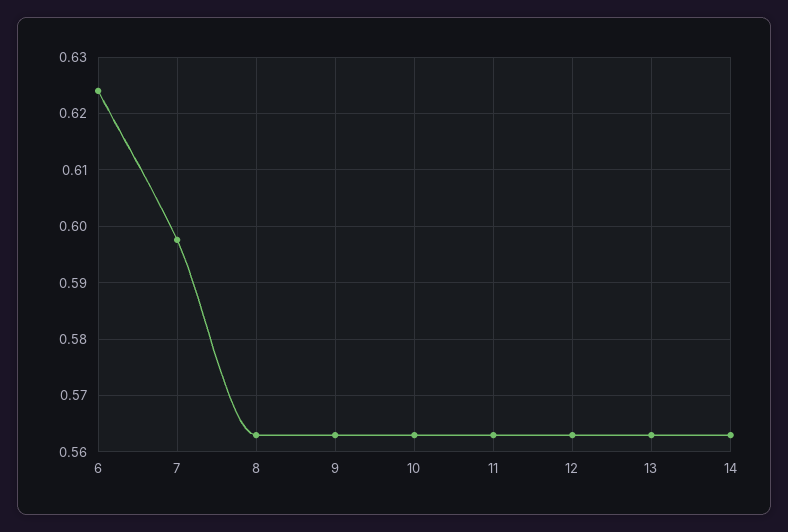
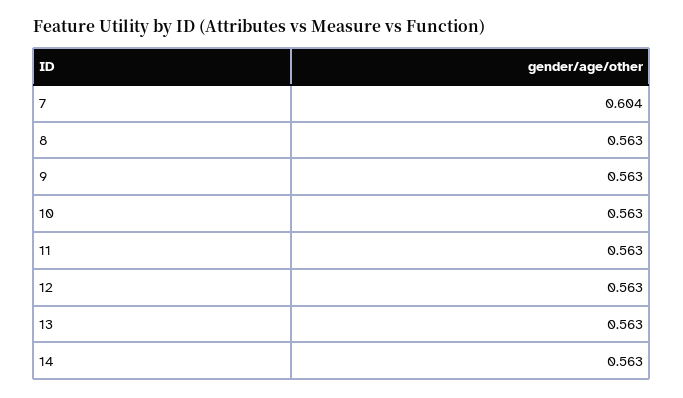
  {
-   "6": 0.624,
-   "7": 0.598,
+   "7": 0.604,
    "8": 0.563,
    "9": 0.563,
    "10": 0.563,
    "11": 0.563,
    "12": 0.563,
    "13": 0.563,
    "14": 0.563
  }

